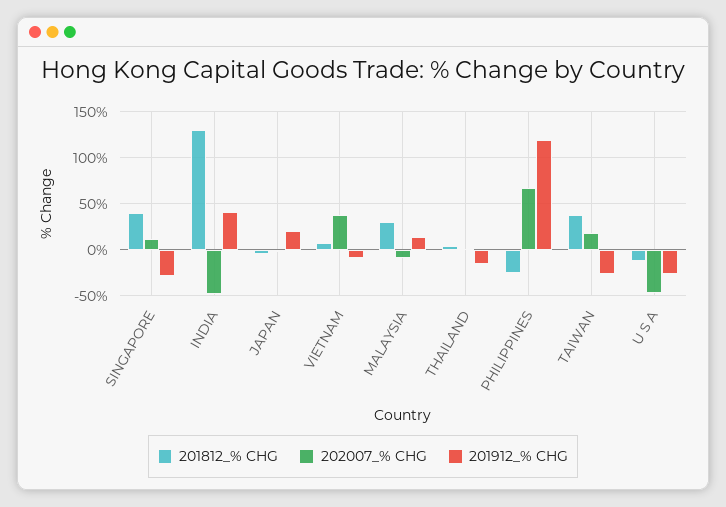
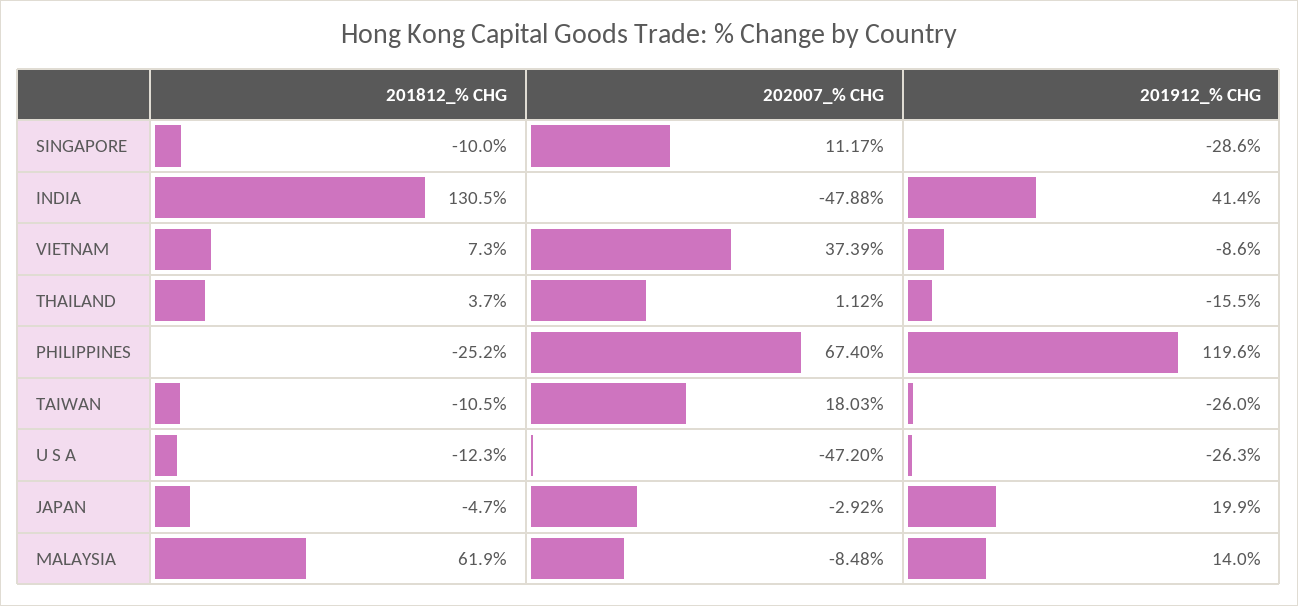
  {
    "201812_% CHG": {
-     "SINGAPORE": 40,
+     "SINGAPORE": -10,
      "INDIA": 130.5,
      "JAPAN": -4.7,
      "VIETNAM": 7.3,
-     "MALAYSIA": 30,
+     "MALAYSIA": 61.9,
      "THAILAND": 3.7,
      "PHILIPPINES": -25.2,
-     "TAIWAN": 40,
+     "TAIWAN": -10.5,
      "U S A": -12.3
    },
    "202007_% CHG": {
      "SINGAPORE": 11.17,
      "INDIA": -47.88,
      "JAPAN": -2.92,
      "VIETNAM": 37.39,
      "MALAYSIA": -8.48,
      "THAILAND": 1.12,
      "PHILIPPINES": 67.4,
      "TAIWAN": 18.03,
      "U S A": -47.2
    },
    "201912_% CHG": {
      "SINGAPORE": -28.6,
      "INDIA": 41.4,
      "JAPAN": 19.9,
      "VIETNAM": -8.6,
      "MALAYSIA": 14,
      "THAILAND": -15.5,
      "PHILIPPINES": 119.6,
      "TAIWAN": -26,
      "U S A": -26.3
    }
  }

